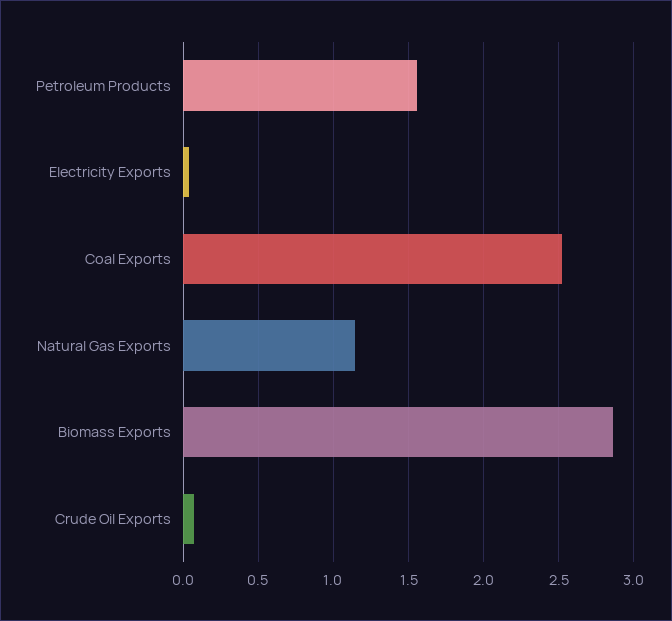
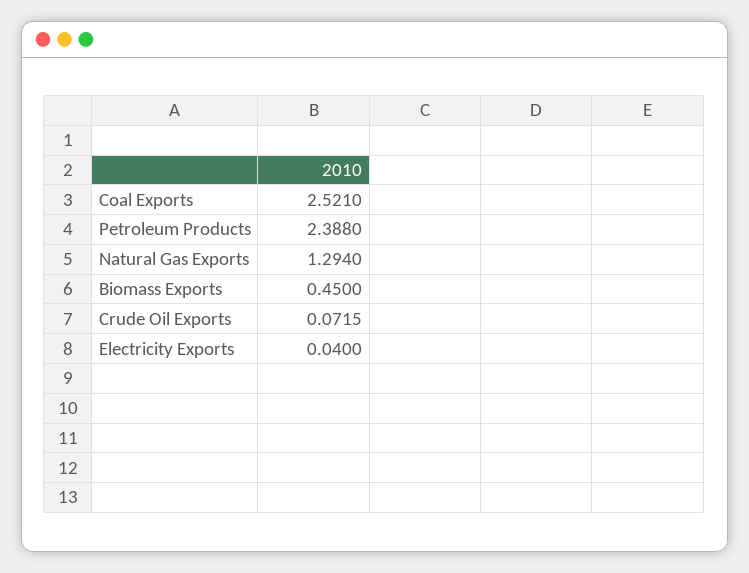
  {
-   "Petroleum Products": 1.55,
+   "Petroleum Products": 2.388,
    "Electricity Exports": 0.04,
    "Coal Exports": 2.521,
-   "Natural Gas Exports": 1.15,
+   "Natural Gas Exports": 1.294,
-   "Biomass Exports": 2.85,
+   "Biomass Exports": 0.45,
    "Crude Oil Exports": 0.0715
  }

